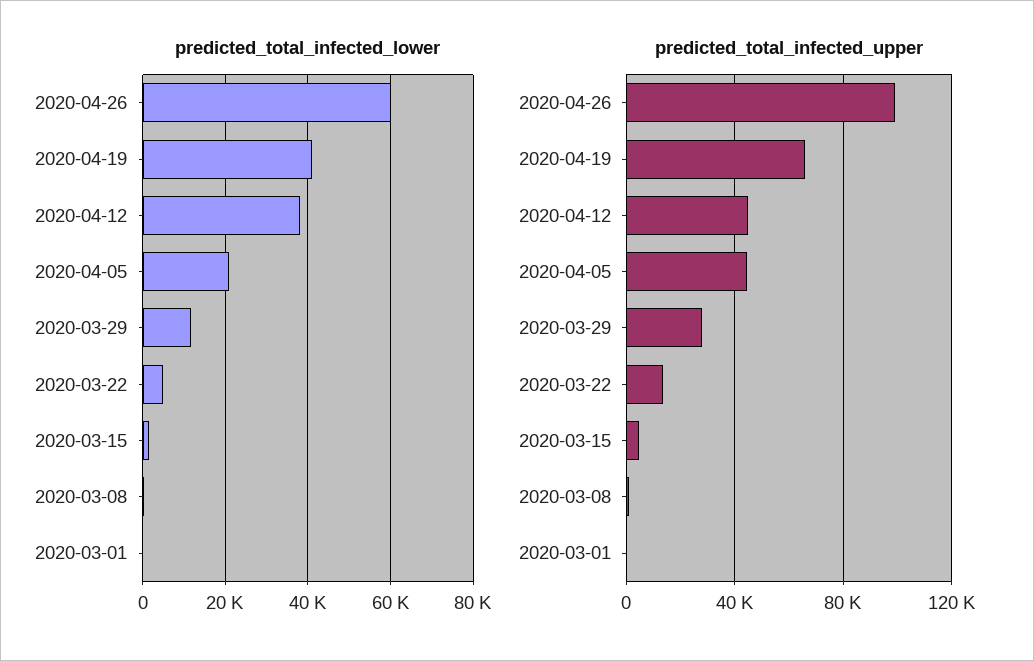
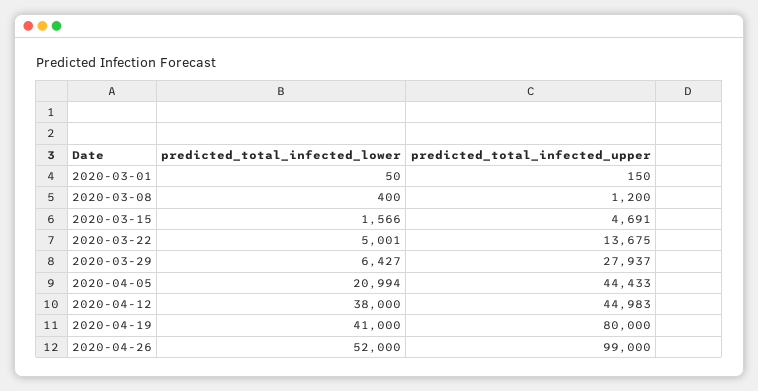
  {
    "predicted_total_infected_lower": {
-     "2020-04-26": 60000,
+     "2020-04-26": 52000,
      "2020-04-19": 41000,
      "2020-04-12": 38000,
      "2020-04-05": 20994,
-     "2020-03-29": 12000,
+     "2020-03-29": 6427,
      "2020-03-22": 5001,
      "2020-03-15": 1566,
      "2020-03-08": 400,
      "2020-03-01": 50
    },
    "predicted_total_infected_upper": {
      "2020-04-26": 99000,
-     "2020-04-19": 65000,
+     "2020-04-19": 80000,
      "2020-04-12": 44983,
      "2020-04-05": 44433,
      "2020-03-29": 27937,
      "2020-03-22": 13675,
      "2020-03-15": 4691,
      "2020-03-08": 1200,
      "2020-03-01": 150
    }
  }

